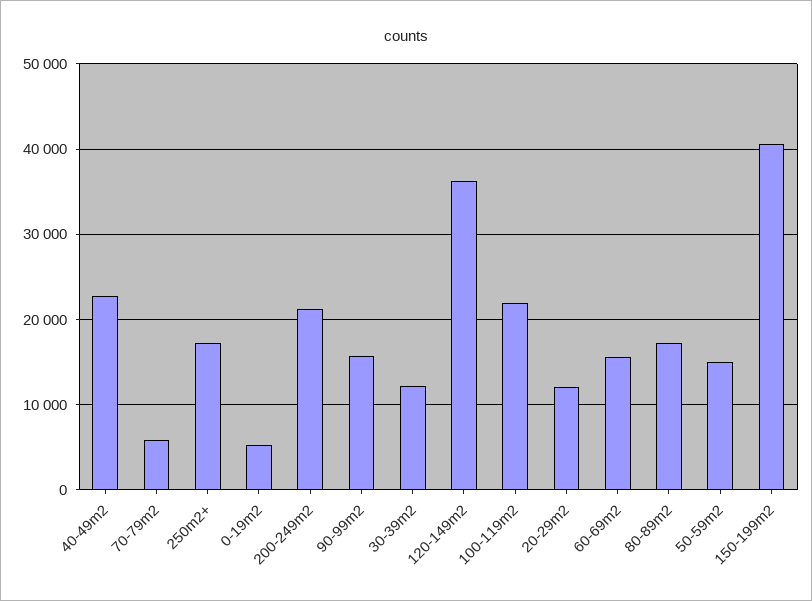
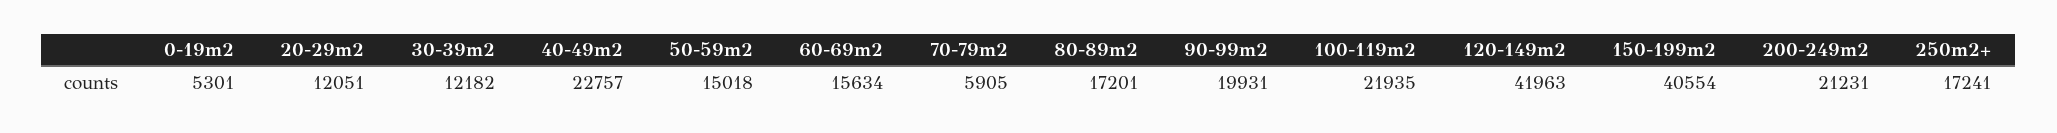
  {
    "40-49m2": 22757,
    "70-79m2": 5905,
    "250m2+": 17241,
    "0-19m2": 5301,
    "200-249m2": 21231,
-   "90-99m2": 16000,
+   "90-99m2": 19931,
    "30-39m2": 12182,
-   "120-149m2": 36000,
+   "120-149m2": 41963,
    "100-119m2": 21935,
    "20-29m2": 12051,
    "60-69m2": 15634,
    "80-89m2": 17201,
    "50-59m2": 15018,
    "150-199m2": 40554
  }

